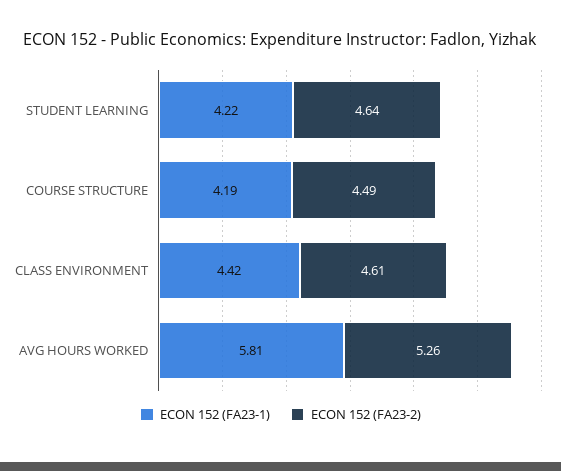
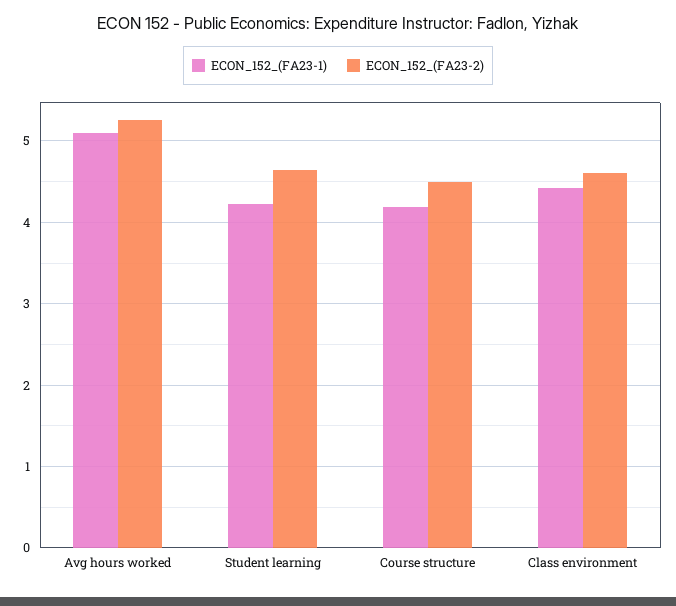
  {
    "ECON 152 (FA23-1)": {
      "STUDENT LEARNING": 4.22,
      "COURSE STRUCTURE": 4.19,
      "CLASS ENVIRONMENT": 4.42,
-     "AVG HOURS WORKED": 5.81
+     "AVG HOURS WORKED": 5.1
    },
    "ECON 152 (FA23-2)": {
      "STUDENT LEARNING": 4.64,
      "COURSE STRUCTURE": 4.49,
      "CLASS ENVIRONMENT": 4.61,
      "AVG HOURS WORKED": 5.26
    }
  }

